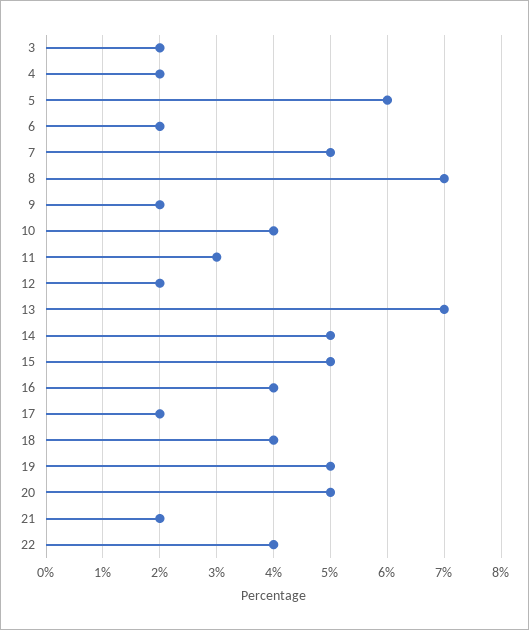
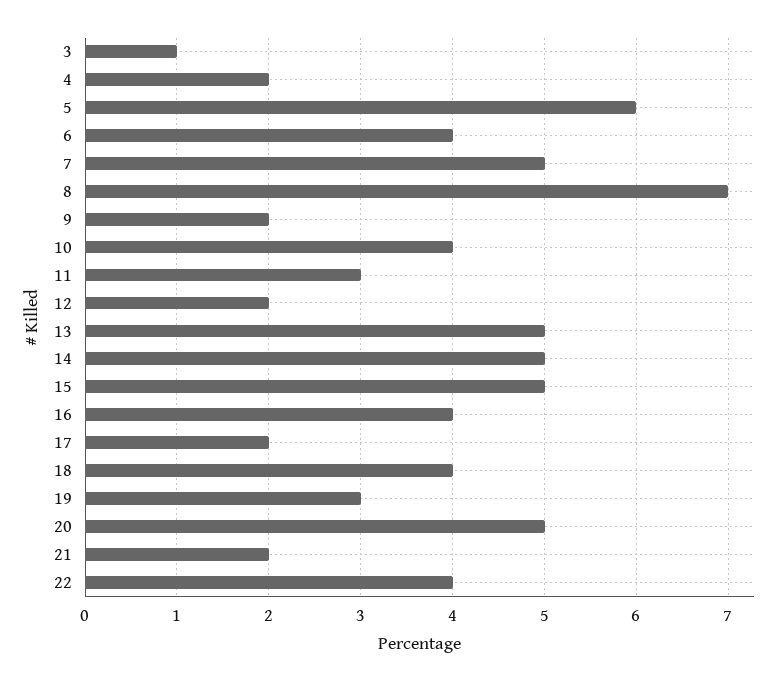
  {
-   "3": 2,
+   "3": 1,
    "4": 2,
    "5": 6,
-   "6": 2,
+   "6": 4,
    "7": 5,
    "8": 7,
    "9": 2,
    "10": 4,
    "11": 3,
    "12": 2,
-   "13": 7,
+   "13": 5,
    "14": 5,
    "15": 5,
    "16": 4,
    "17": 2,
    "18": 4,
-   "19": 5,
+   "19": 3,
    "20": 5,
    "21": 2,
    "22": 4
  }

